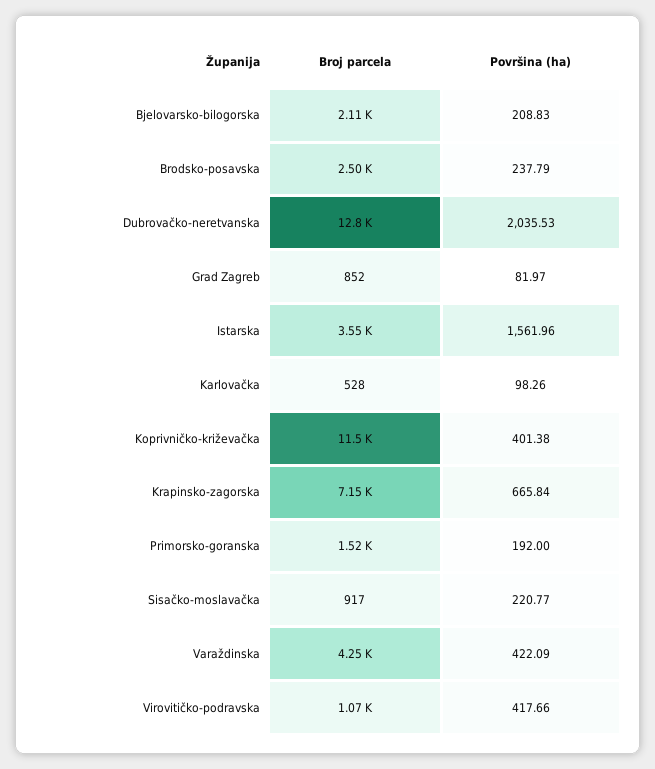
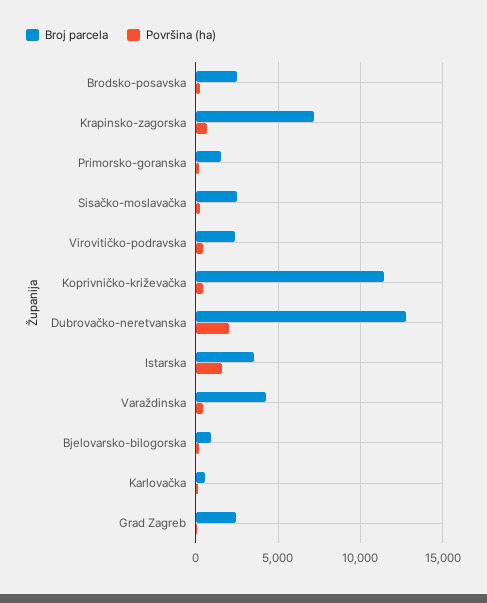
  {
    "Broj parcela": {
-     "Bjelovarsko-bilogorska": 2110,
+     "Bjelovarsko-bilogorska": 1000,
      "Brodsko-posavska": 2500,
      "Dubrovačko-neretvanska": 12800,
-     "Grad Zagreb": 852,
+     "Grad Zagreb": 2500,
      "Istarska": 3550,
      "Karlovačka": 528,
      "Koprivničko-križevačka": 11500,
      "Krapinsko-zagorska": 7150,
      "Primorsko-goranska": 1520,
-     "Sisačko-moslavačka": 917,
+     "Sisačko-moslavačka": 2500,
      "Varaždinska": 4250,
-     "Virovitičko-podravska": 1070
+     "Virovitičko-podravska": 2500
    },
    "Površina (ha)": {
      "Bjelovarsko-bilogorska": 208.83,
      "Brodsko-posavska": 237.79,
      "Dubrovačko-neretvanska": 2035.53,
      "Grad Zagreb": 81.97,
      "Istarska": 1561.96,
      "Karlovačka": 98.26,
      "Koprivničko-križevačka": 401.38,
      "Krapinsko-zagorska": 665.84,
      "Primorsko-goranska": 192,
      "Sisačko-moslavačka": 220.77,
      "Varaždinska": 422.09,
      "Virovitičko-podravska": 417.66
    }
  }

